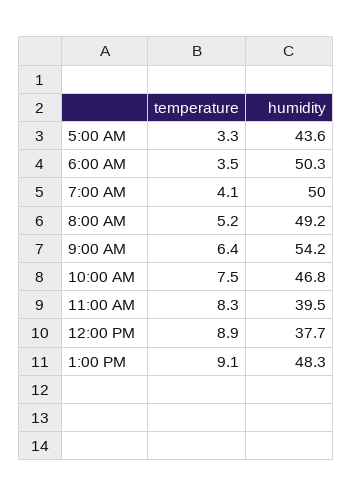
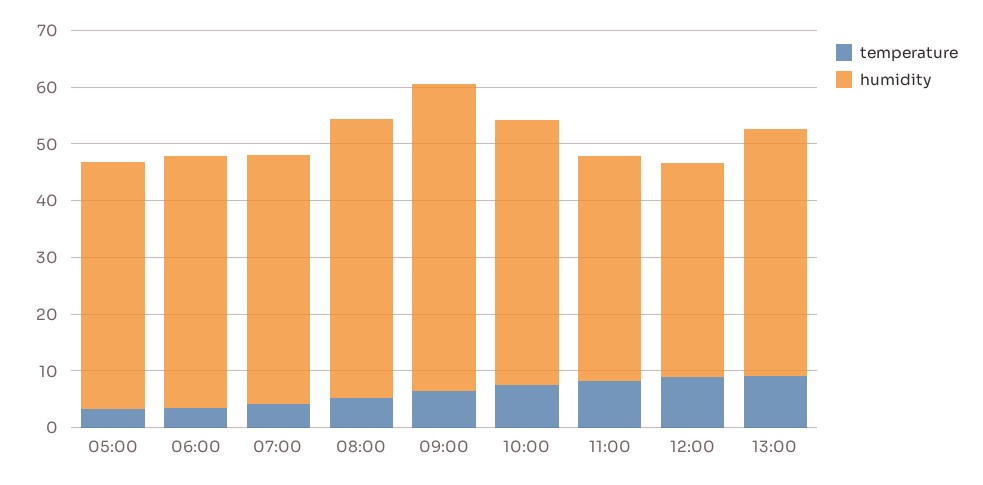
  {
    "temperature": {
      "5:00 AM": 3.3,
      "6:00 AM": 3.5,
      "7:00 AM": 4.1,
      "8:00 AM": 5.2,
      "9:00 AM": 6.4,
      "10:00 AM": 7.5,
      "11:00 AM": 8.3,
      "12:00 PM": 8.9,
      "1:00 PM": 9.1
    },
    "humidity": {
      "5:00 AM": 43.6,
-     "6:00 AM": 50.3,
+     "6:00 AM": 44,
-     "7:00 AM": 50,
+     "7:00 AM": 44,
      "8:00 AM": 49.2,
      "9:00 AM": 54.2,
      "10:00 AM": 46.8,
      "11:00 AM": 39.5,
      "12:00 PM": 37.7,
-     "1:00 PM": 48.3
+     "1:00 PM": 44
    }
  }

